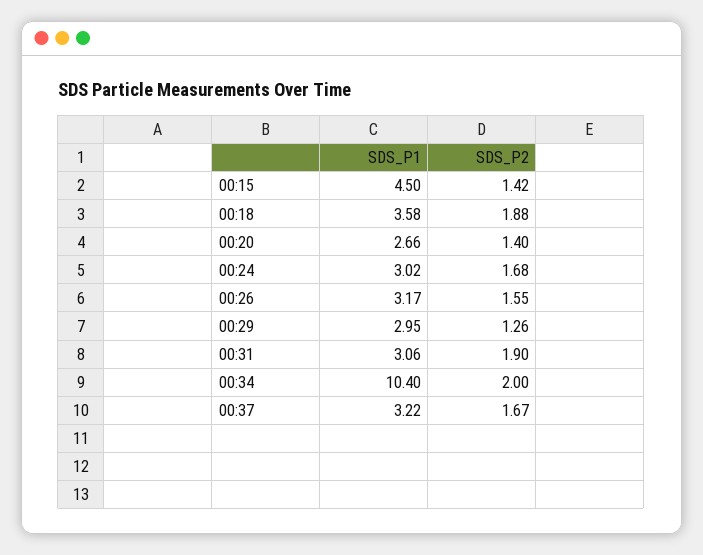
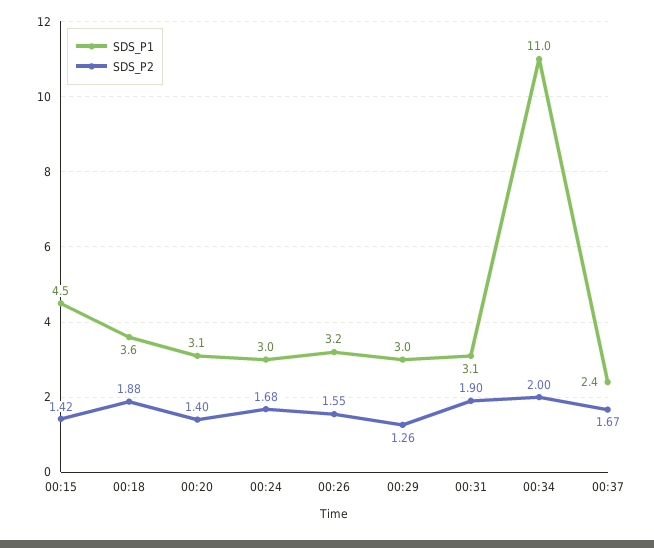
  {
    "SDS_P1": {
      "00:15": 4.5,
      "00:18": 3.58,
-     "00:20": 2.66,
+     "00:20": 3.1,
      "00:24": 3.02,
      "00:26": 3.17,
      "00:29": 2.95,
      "00:31": 3.06,
-     "00:34": 10.4,
+     "00:34": 11,
-     "00:37": 3.22
+     "00:37": 2.4
    },
    "SDS_P2": {
      "00:15": 1.42,
      "00:18": 1.88,
      "00:20": 1.4,
      "00:24": 1.68,
      "00:26": 1.55,
      "00:29": 1.26,
      "00:31": 1.9,
      "00:34": 2,
      "00:37": 1.67
    }
  }

